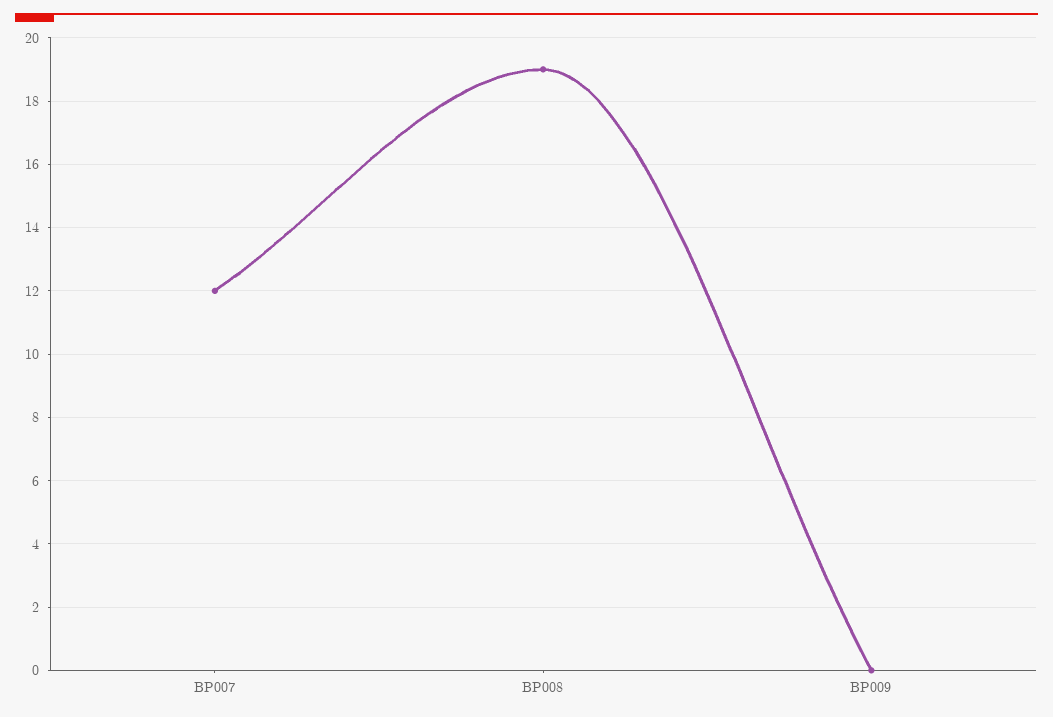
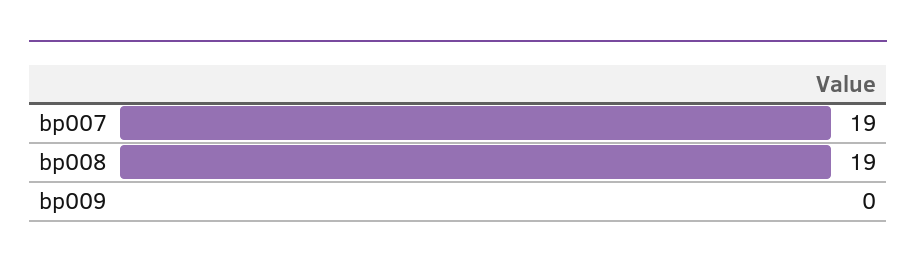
  {
-   "BP007": 12,
+   "BP007": 19,
    "BP008": 19,
    "BP009": 0
  }

